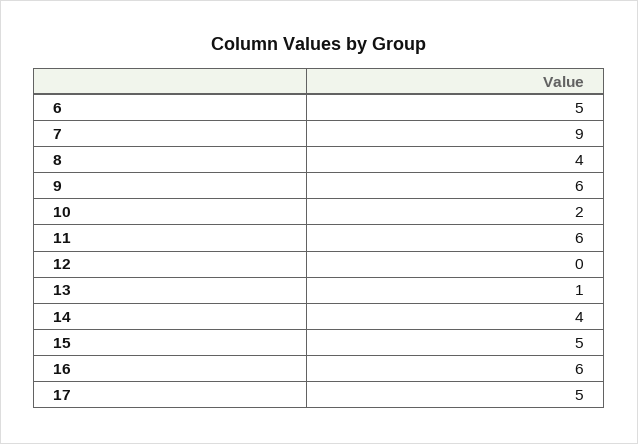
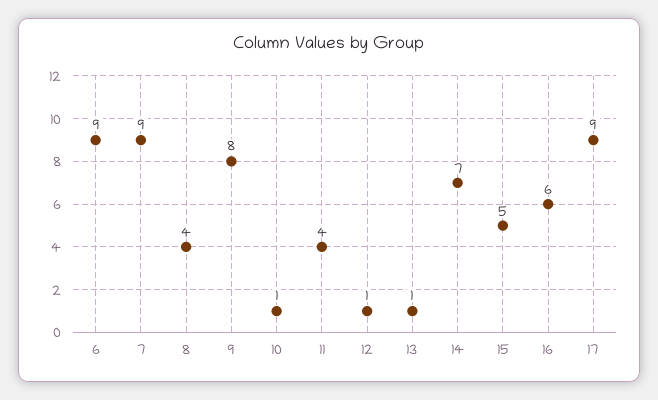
  {
-   "6": 5,
+   "6": 9,
    "7": 9,
    "8": 4,
-   "9": 6,
+   "9": 8,
-   "10": 2,
+   "10": 1,
-   "11": 6,
+   "11": 4,
-   "12": 0,
+   "12": 1,
    "13": 1,
-   "14": 4,
+   "14": 7,
    "15": 5,
    "16": 6,
-   "17": 5
+   "17": 9
  }

